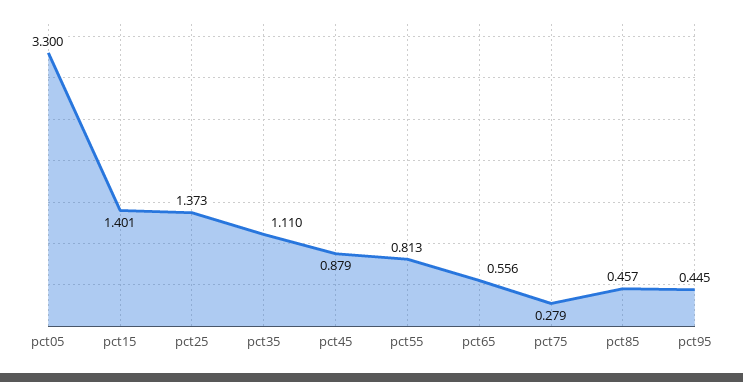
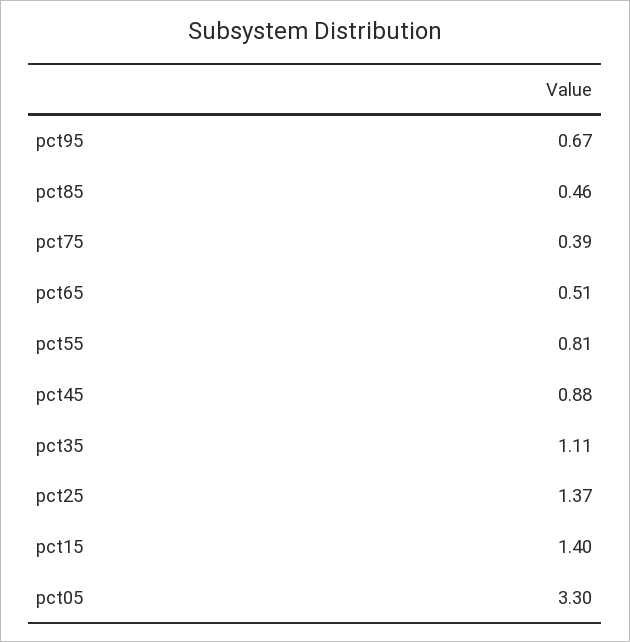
  {
    "pct05": 3.3,
    "pct15": 1.401,
    "pct25": 1.373,
    "pct35": 1.11,
    "pct45": 0.879,
    "pct55": 0.813,
-   "pct65": 0.556,
+   "pct65": 0.51,
-   "pct75": 0.279,
+   "pct75": 0.39,
    "pct85": 0.457,
-   "pct95": 0.445
+   "pct95": 0.67
  }

